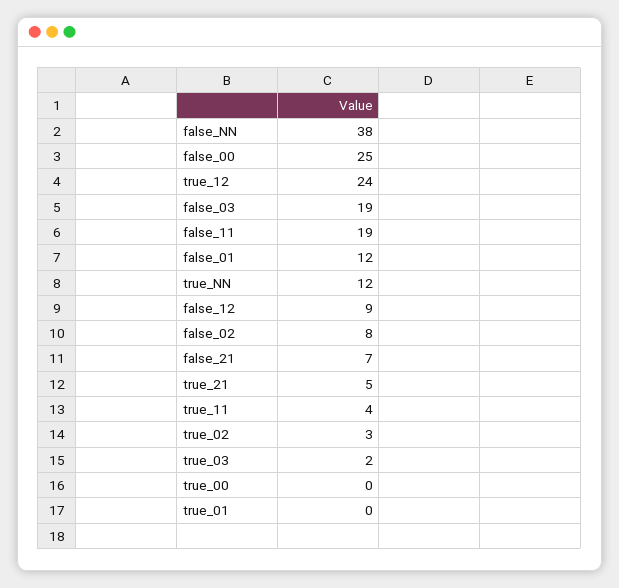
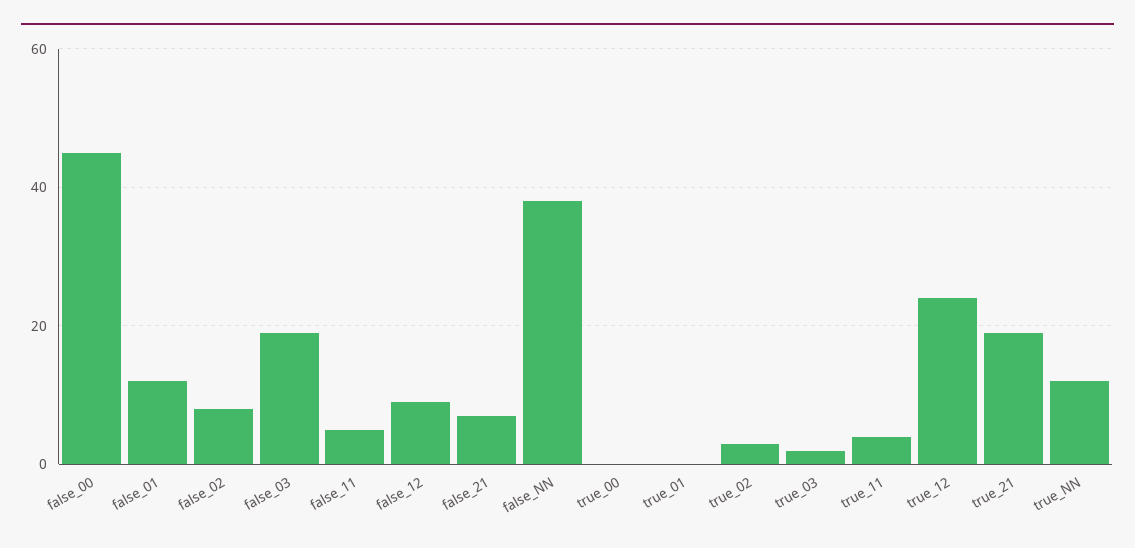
  {
    "false_NN": 38,
-   "false_00": 25,
+   "false_00": 45,
    "true_12": 24,
    "false_03": 19,
-   "false_11": 19,
+   "false_11": 5,
    "false_01": 12,
    "true_NN": 12,
    "false_12": 9,
    "false_02": 8,
    "false_21": 7,
-   "true_21": 5,
+   "true_21": 20,
    "true_11": 4,
    "true_02": 3,
    "true_03": 2,
    "true_00": 0,
    "true_01": 0
  }

